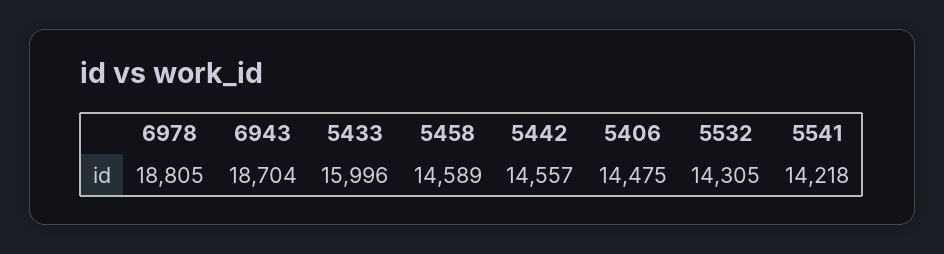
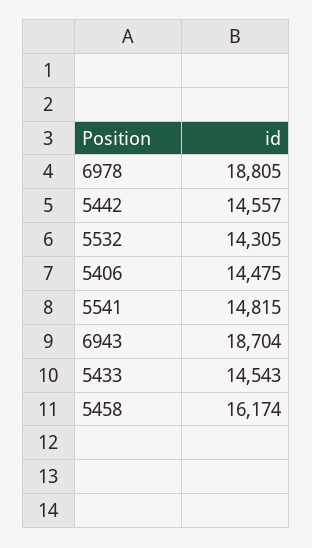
  {
    "6978": 18805,
    "6943": 18704,
-   "5433": 15996,
+   "5433": 14543,
-   "5458": 14589,
+   "5458": 16174,
    "5442": 14557,
    "5406": 14475,
    "5532": 14305,
-   "5541": 14218
+   "5541": 14815
  }

